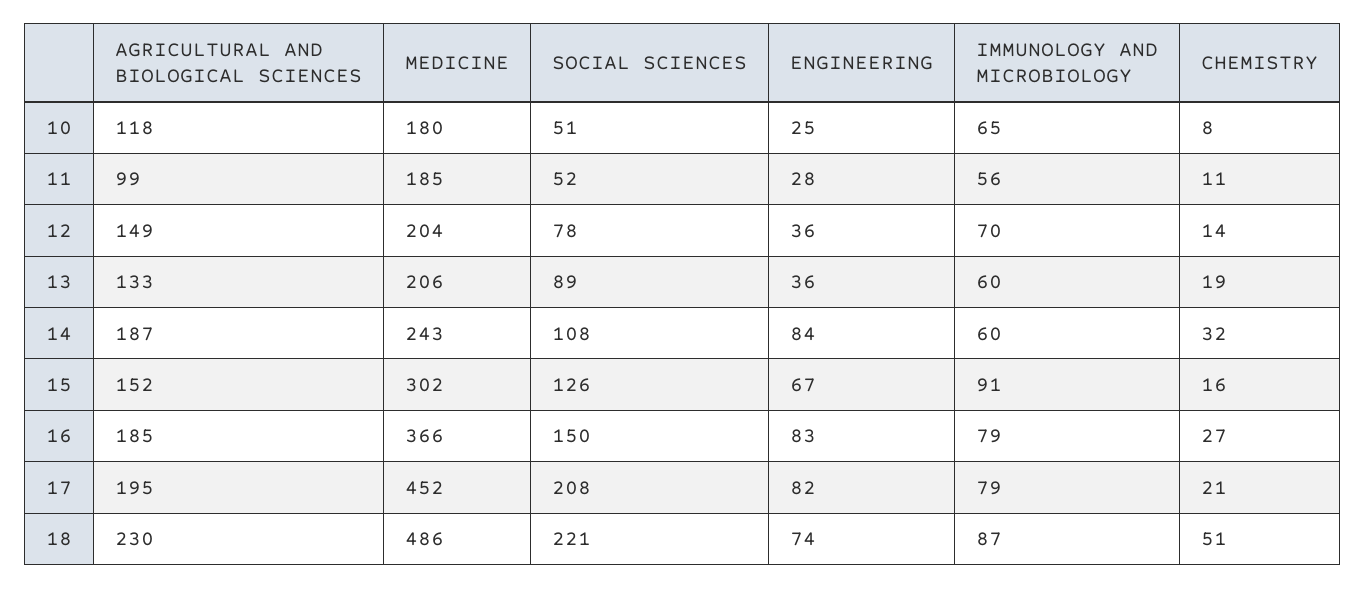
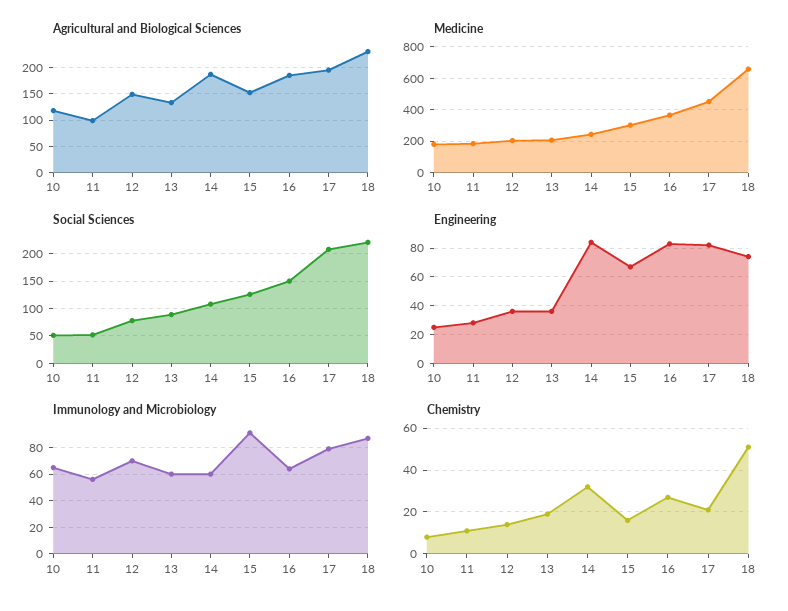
  {
    "AGRICULTURAL AND BIOLOGICAL SCIENCES": {
      "10": 118,
      "11": 99,
      "12": 149,
      "13": 133,
      "14": 187,
      "15": 152,
      "16": 185,
      "17": 195,
      "18": 230
    },
    "MEDICINE": {
      "10": 180,
      "11": 185,
      "12": 204,
      "13": 206,
      "14": 243,
      "15": 302,
      "16": 366,
      "17": 452,
-     "18": 486
+     "18": 650
    },
    "SOCIAL SCIENCES": {
      "10": 51,
      "11": 52,
      "12": 78,
      "13": 89,
      "14": 108,
      "15": 126,
      "16": 150,
      "17": 208,
      "18": 221
    },
    "ENGINEERING": {
      "10": 25,
      "11": 28,
      "12": 36,
      "13": 36,
      "14": 84,
      "15": 67,
      "16": 83,
      "17": 82,
      "18": 74
    },
    "IMMUNOLOGY AND MICROBIOLOGY": {
      "10": 65,
      "11": 56,
      "12": 70,
      "13": 60,
      "14": 60,
      "15": 91,
-     "16": 79,
+     "16": 65,
      "17": 79,
      "18": 87
    },
    "CHEMISTRY": {
      "10": 8,
      "11": 11,
      "12": 14,
      "13": 19,
      "14": 32,
      "15": 16,
      "16": 27,
      "17": 21,
      "18": 51
    }
  }

